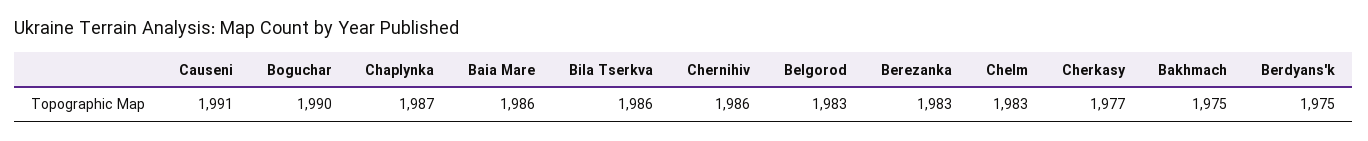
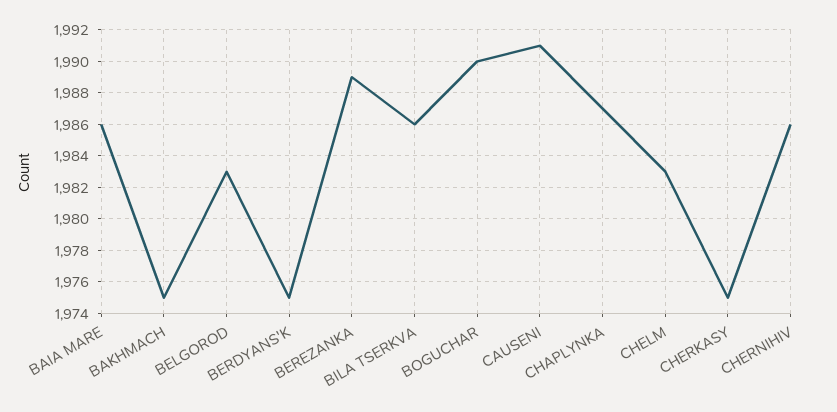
  {
    "Causeni": 1991,
    "Boguchar": 1990,
    "Chaplynka": 1987,
    "Baia Mare": 1986,
    "Bila Tserkva": 1986,
    "Chernihiv": 1986,
    "Belgorod": 1983,
-   "Berezanka": 1983,
+   "Berezanka": 1989,
    "Chelm": 1983,
-   "Cherkasy": 1977,
+   "Cherkasy": 1975,
    "Bakhmach": 1975,
    "Berdyans'k": 1975
  }

